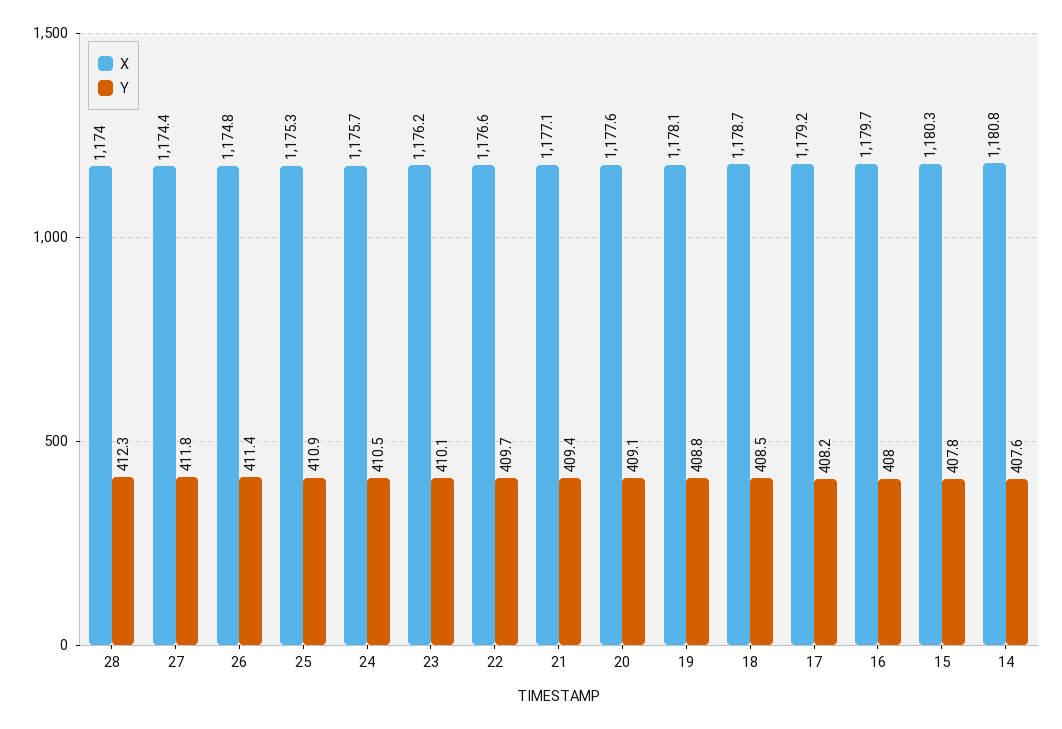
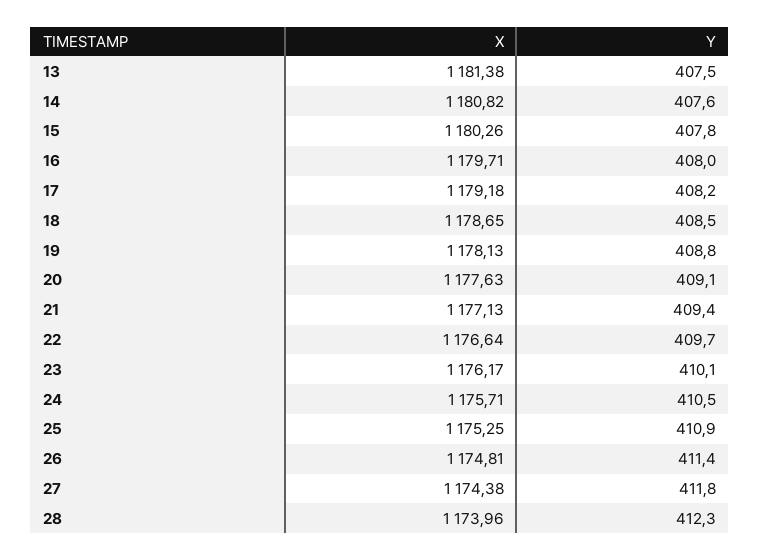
  {
    "X": {
      "28": 1173.96,
      "27": 1174.38,
      "26": 1174.81,
      "25": 1175.25,
      "24": 1175.71,
      "23": 1176.17,
      "22": 1176.64,
      "21": 1177.13,
      "20": 1177.63,
      "19": 1178.13,
      "18": 1178.65,
      "17": 1179.18,
      "16": 1179.71,
      "15": 1180.26,
-     "14": 1180.82
+     "14": 1180.82,
+     "13": 1181.38
    },
    "Y": {
      "28": 412.3,
      "27": 411.8,
      "26": 411.4,
      "25": 410.9,
      "24": 410.5,
      "23": 410.1,
      "22": 409.7,
      "21": 409.4,
      "20": 409.1,
      "19": 408.8,
      "18": 408.5,
      "17": 408.2,
      "16": 408,
      "15": 407.8,
-     "14": 407.6
+     "14": 407.6,
+     "13": 407.5
    }
  }

